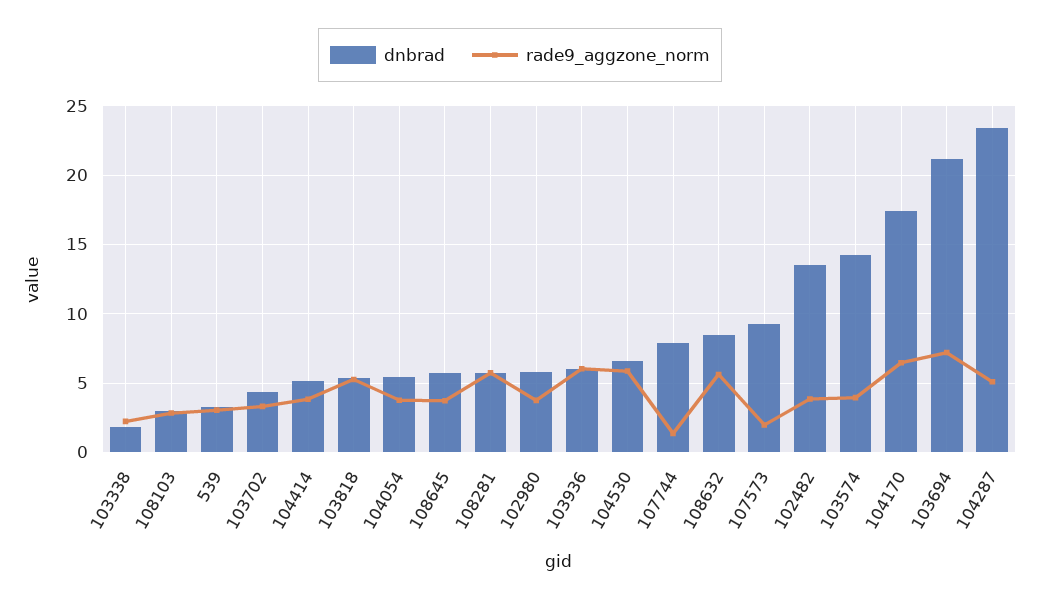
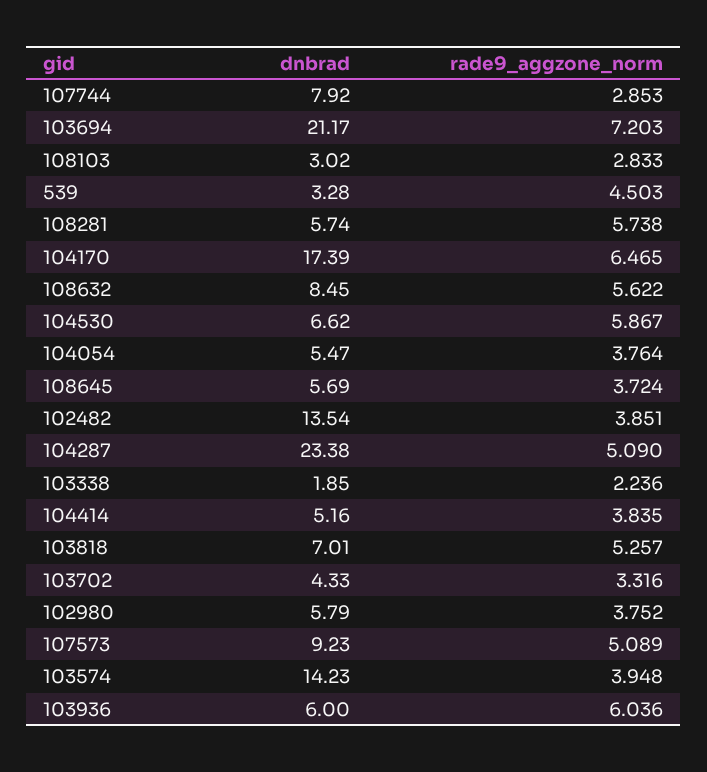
  {
    "dnbrad": {
      "103338": 1.85,
      "108103": 3.02,
      "539": 3.28,
      "103702": 4.33,
      "104414": 5.16,
-     "103818": 5.5,
+     "103818": 7.01,
      "104054": 5.47,
      "108645": 5.69,
      "108281": 5.74,
      "102980": 5.79,
      "103936": 6,
      "104530": 6.62,
      "107744": 7.92,
      "108632": 8.45,
      "107573": 9.23,
      "102482": 13.54,
      "103574": 14.23,
      "104170": 17.39,
      "103694": 21.17,
      "104287": 23.38
    },
    "rade9_aggzone_norm": {
      "103338": 2.236,
      "108103": 2.833,
-     "539": 3,
+     "539": 4.503,
      "103702": 3.316,
      "104414": 3.835,
      "103818": 5.257,
      "104054": 3.764,
      "108645": 3.724,
      "108281": 5.738,
      "102980": 3.752,
      "103936": 6.036,
      "104530": 5.867,
-     "107744": 1.5,
+     "107744": 2.853,
      "108632": 5.622,
-     "107573": 2,
+     "107573": 5.089,
      "102482": 3.851,
      "103574": 3.948,
      "104170": 6.465,
      "103694": 7.203,
      "104287": 5.09
    }
  }

